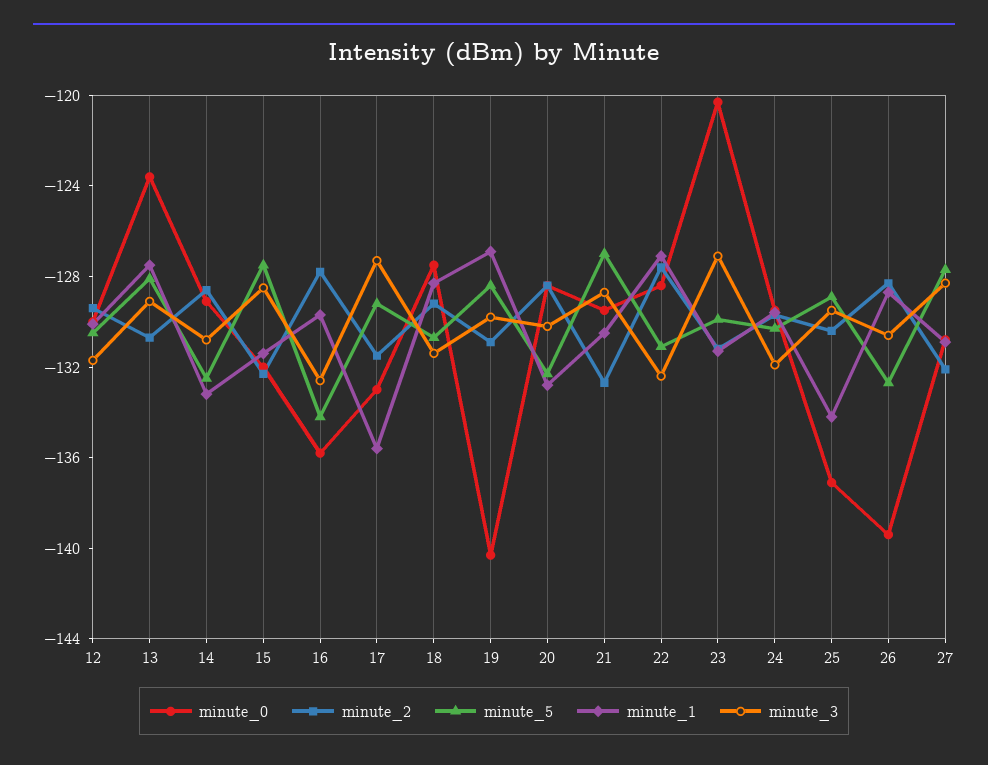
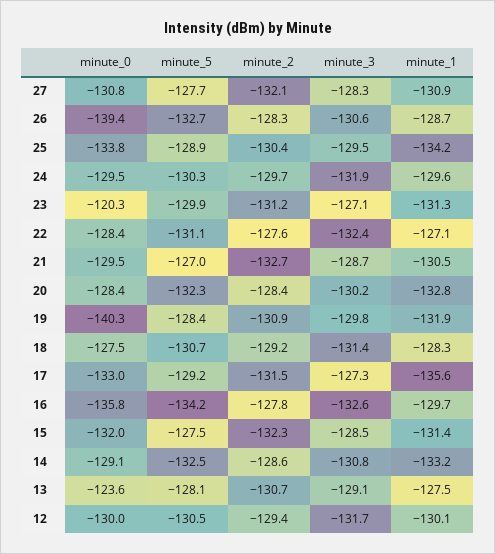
  {
    "minute_0": {
      "12": -130,
      "13": -123.6,
      "14": -129.1,
      "15": -132,
      "16": -135.8,
      "17": -133,
      "18": -127.5,
      "19": -140.3,
      "20": -128.4,
      "21": -129.5,
      "22": -128.4,
      "23": -120.3,
      "24": -129.5,
-     "25": -137,
+     "25": -133.8,
      "26": -139.4,
      "27": -130.8
    },
    "minute_2": {
      "12": -129.4,
      "13": -130.7,
      "14": -128.6,
      "15": -132.3,
      "16": -127.8,
      "17": -131.5,
      "18": -129.2,
      "19": -130.9,
      "20": -128.4,
      "21": -132.7,
      "22": -127.6,
      "23": -131.2,
      "24": -129.7,
      "25": -130.4,
      "26": -128.3,
      "27": -132.1
    },
    "minute_5": {
      "12": -130.5,
      "13": -128.1,
      "14": -132.5,
      "15": -127.5,
      "16": -134.2,
      "17": -129.2,
      "18": -130.7,
      "19": -128.4,
      "20": -132.3,
      "21": -127,
      "22": -131.1,
      "23": -129.9,
      "24": -130.3,
      "25": -128.9,
      "26": -132.7,
      "27": -127.7
    },
    "minute_1": {
      "12": -130.1,
      "13": -127.5,
      "14": -133.2,
      "15": -131.4,
      "16": -129.7,
      "17": -135.6,
      "18": -128.3,
-     "19": -127,
+     "19": -131.9,
      "20": -132.8,
      "21": -130.5,
      "22": -127.1,
      "23": -131.3,
      "24": -129.6,
      "25": -134.2,
      "26": -128.7,
      "27": -130.9
    },
    "minute_3": {
      "12": -131.7,
      "13": -129.1,
      "14": -130.8,
      "15": -128.5,
      "16": -132.6,
      "17": -127.3,
      "18": -131.4,
      "19": -129.8,
      "20": -130.2,
      "21": -128.7,
      "22": -132.4,
      "23": -127.1,
      "24": -131.9,
      "25": -129.5,
      "26": -130.6,
      "27": -128.3
    }
  }

